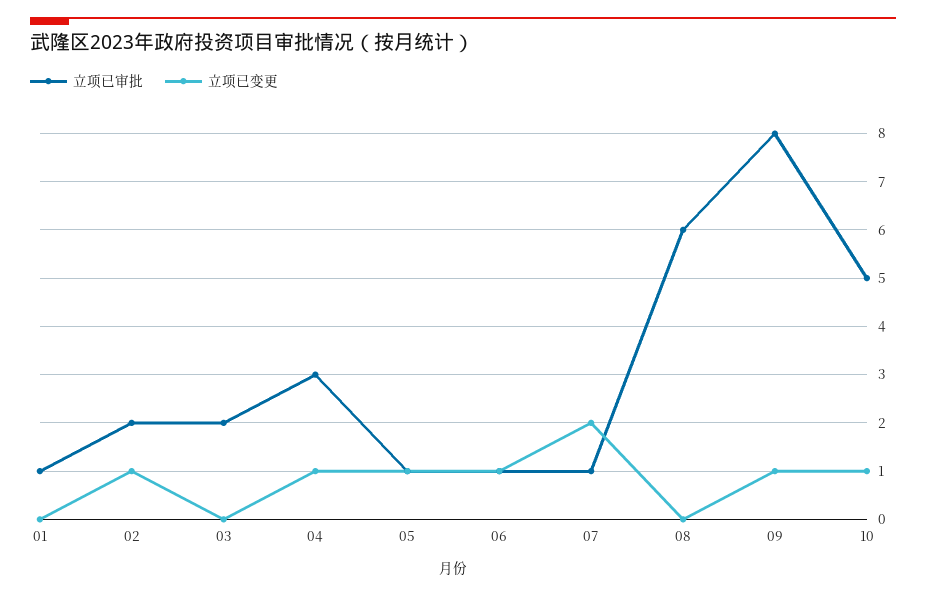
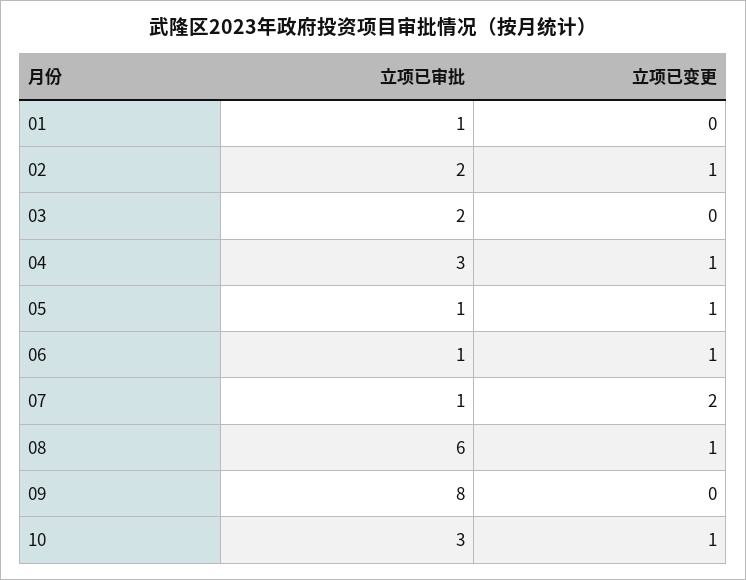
  {
    "立项已审批": {
      "01": 1,
      "02": 2,
      "03": 2,
      "04": 3,
      "05": 1,
      "06": 1,
      "07": 1,
      "08": 6,
      "09": 8,
-     "10": 5
+     "10": 3
    },
    "立项已变更": {
      "01": 0,
      "02": 1,
      "03": 0,
      "04": 1,
      "05": 1,
      "06": 1,
      "07": 2,
-     "08": 0,
+     "08": 1,
-     "09": 1,
+     "09": 0,
      "10": 1
    }
  }

